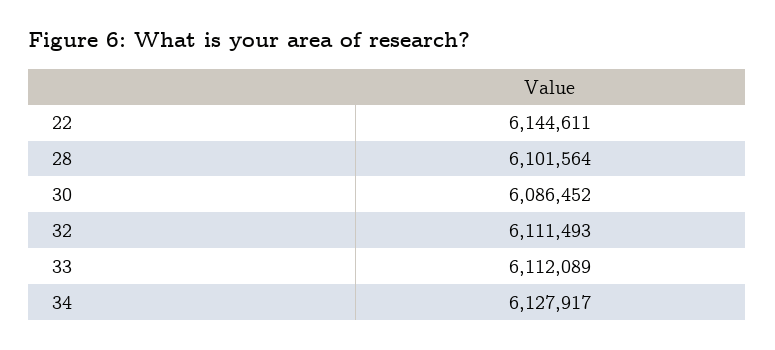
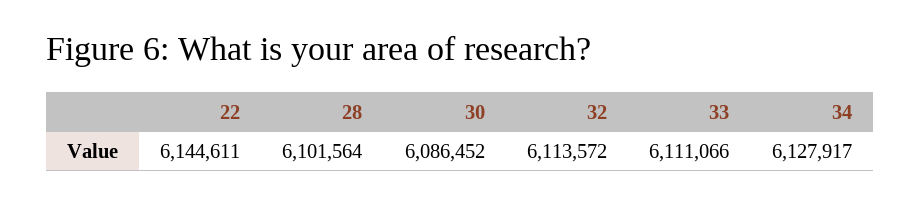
  {
    "22": 6144611,
    "28": 6101564,
    "30": 6086452,
-   "32": 6111493,
+   "32": 6113572,
-   "33": 6112089,
+   "33": 6111066,
    "34": 6127917
  }

